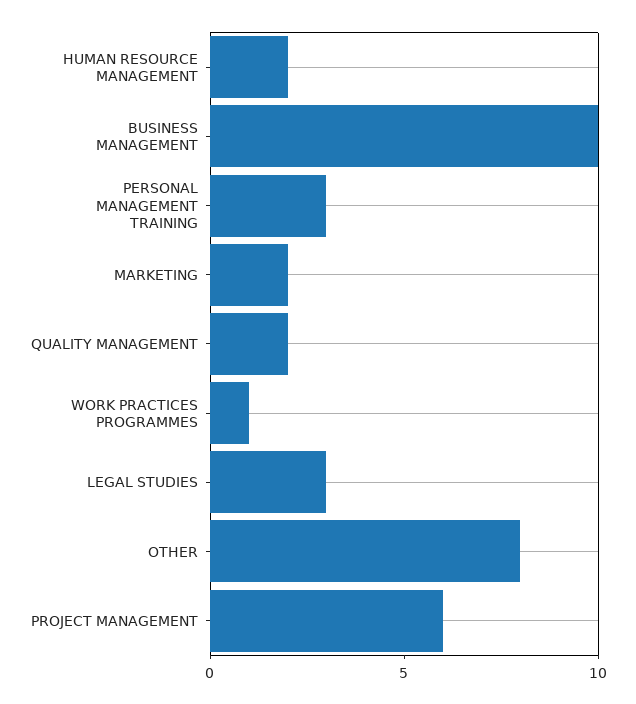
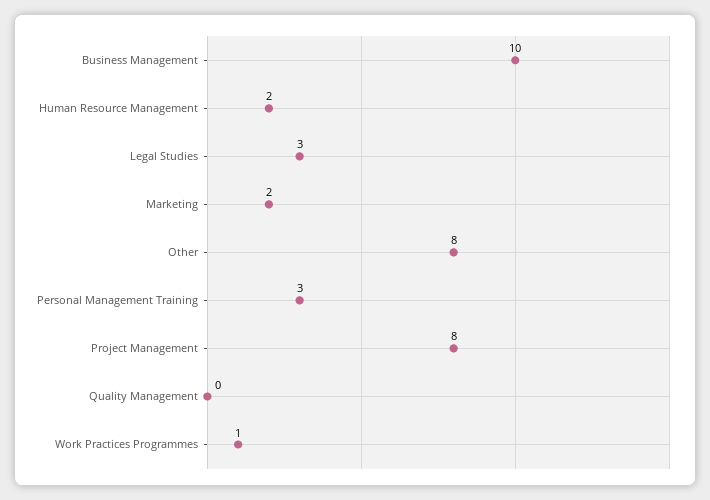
  {
    "HUMAN RESOURCE MANAGEMENT": 2,
    "BUSINESS MANAGEMENT": 10,
    "PERSONAL MANAGEMENT TRAINING": 3,
    "MARKETING": 2,
-   "QUALITY MANAGEMENT": 2,
+   "QUALITY MANAGEMENT": 0,
    "WORK PRACTICES PROGRAMMES": 1,
    "LEGAL STUDIES": 3,
    "OTHER": 8,
-   "PROJECT MANAGEMENT": 6
+   "PROJECT MANAGEMENT": 8
  }

